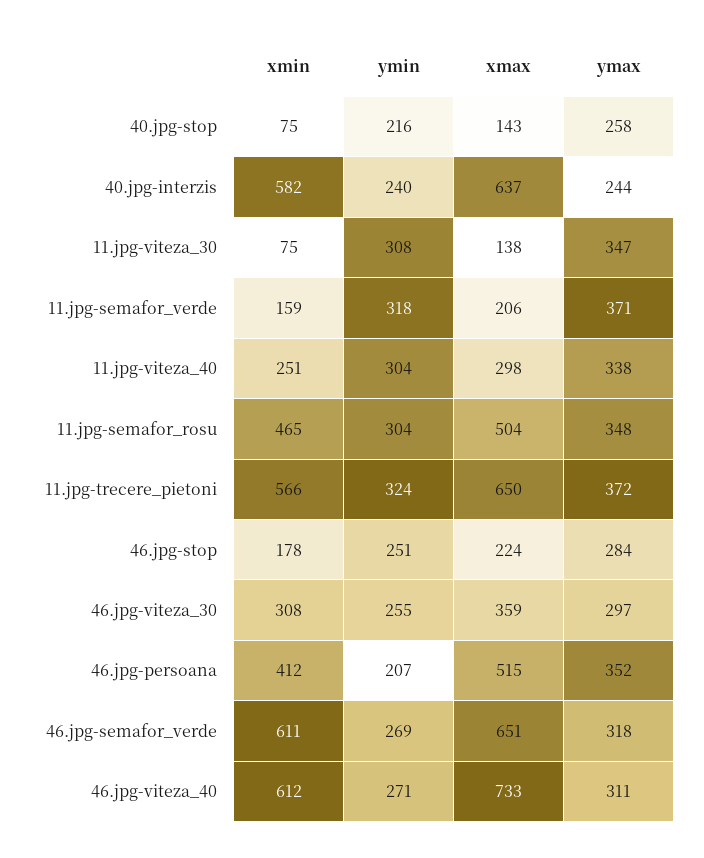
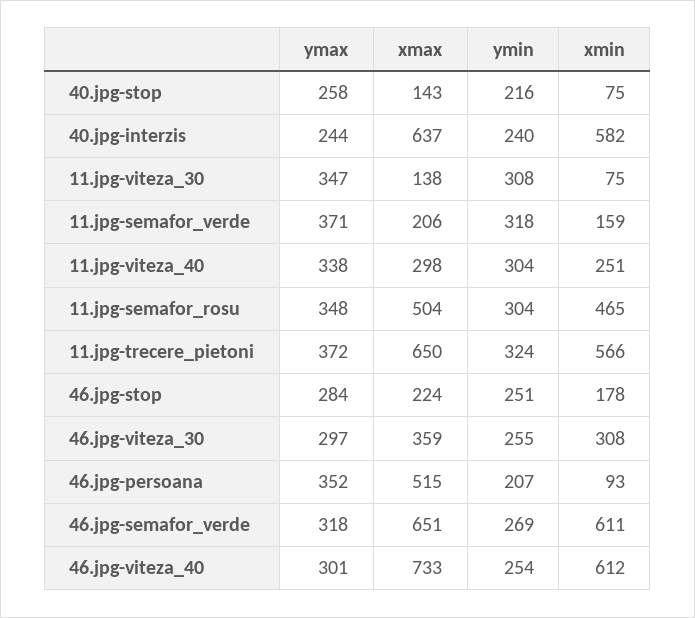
  {
    "xmin": {
      "40.jpg-stop": 75,
      "40.jpg-interzis": 582,
      "11.jpg-viteza_30": 75,
      "11.jpg-semafor_verde": 159,
      "11.jpg-viteza_40": 251,
      "11.jpg-semafor_rosu": 465,
      "11.jpg-trecere_pietoni": 566,
      "46.jpg-stop": 178,
      "46.jpg-viteza_30": 308,
-     "46.jpg-persoana": 412,
+     "46.jpg-persoana": 93,
      "46.jpg-semafor_verde": 611,
      "46.jpg-viteza_40": 612
    },
    "ymin": {
      "40.jpg-stop": 216,
      "40.jpg-interzis": 240,
      "11.jpg-viteza_30": 308,
      "11.jpg-semafor_verde": 318,
      "11.jpg-viteza_40": 304,
      "11.jpg-semafor_rosu": 304,
      "11.jpg-trecere_pietoni": 324,
      "46.jpg-stop": 251,
      "46.jpg-viteza_30": 255,
      "46.jpg-persoana": 207,
      "46.jpg-semafor_verde": 269,
-     "46.jpg-viteza_40": 271
+     "46.jpg-viteza_40": 254
    },
    "xmax": {
      "40.jpg-stop": 143,
      "40.jpg-interzis": 637,
      "11.jpg-viteza_30": 138,
      "11.jpg-semafor_verde": 206,
      "11.jpg-viteza_40": 298,
      "11.jpg-semafor_rosu": 504,
      "11.jpg-trecere_pietoni": 650,
      "46.jpg-stop": 224,
      "46.jpg-viteza_30": 359,
      "46.jpg-persoana": 515,
      "46.jpg-semafor_verde": 651,
      "46.jpg-viteza_40": 733
    },
    "ymax": {
      "40.jpg-stop": 258,
      "40.jpg-interzis": 244,
      "11.jpg-viteza_30": 347,
      "11.jpg-semafor_verde": 371,
      "11.jpg-viteza_40": 338,
      "11.jpg-semafor_rosu": 348,
      "11.jpg-trecere_pietoni": 372,
      "46.jpg-stop": 284,
      "46.jpg-viteza_30": 297,
      "46.jpg-persoana": 352,
      "46.jpg-semafor_verde": 318,
-     "46.jpg-viteza_40": 311
+     "46.jpg-viteza_40": 301
    }
  }

